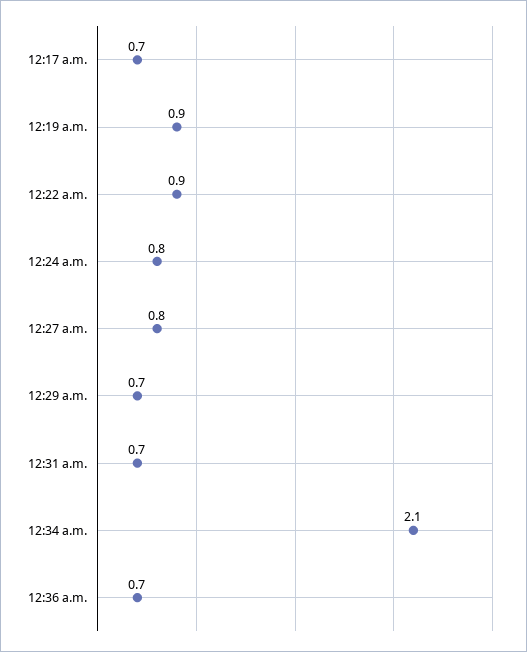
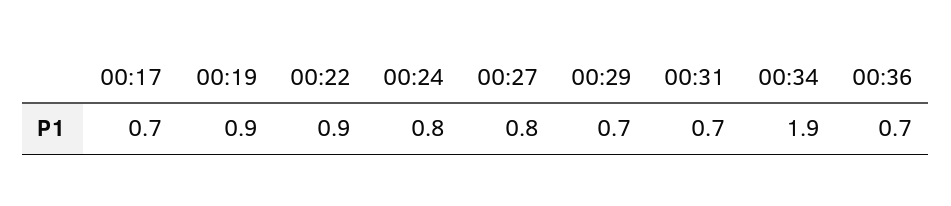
  {
    "12:17 a.m.": 0.7,
    "12:19 a.m.": 0.9,
    "12:22 a.m.": 0.9,
    "12:24 a.m.": 0.8,
    "12:27 a.m.": 0.8,
    "12:29 a.m.": 0.7,
    "12:31 a.m.": 0.7,
-   "12:34 a.m.": 2.1,
+   "12:34 a.m.": 1.9,
    "12:36 a.m.": 0.7
  }

